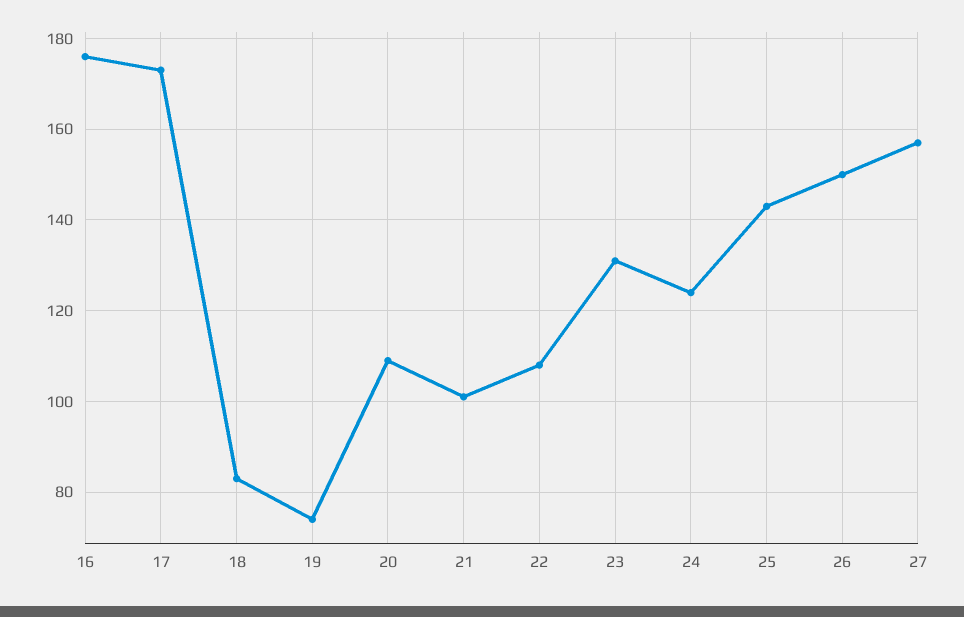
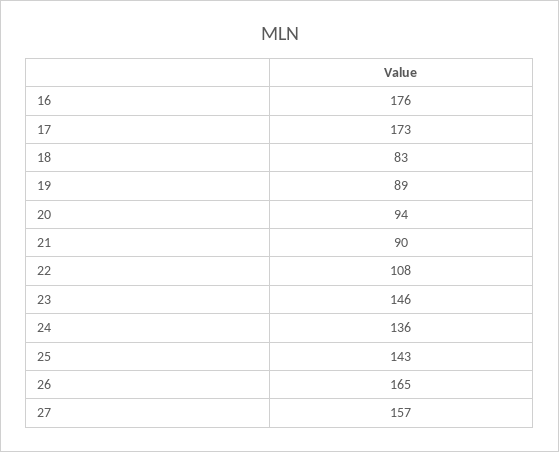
  {
    "16": 176,
    "17": 173,
    "18": 83,
-   "19": 75,
+   "19": 89,
-   "20": 110,
+   "20": 94,
-   "21": 100,
+   "21": 90,
    "22": 108,
-   "23": 130,
+   "23": 146,
-   "24": 125,
+   "24": 136,
    "25": 143,
-   "26": 150,
+   "26": 165,
    "27": 157
  }

